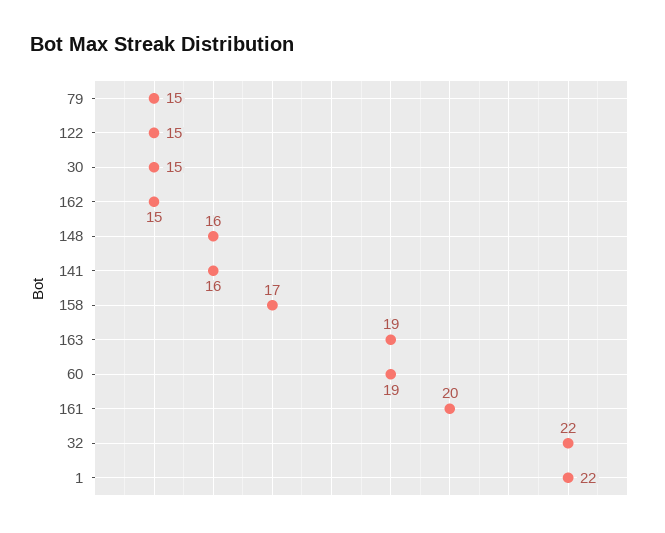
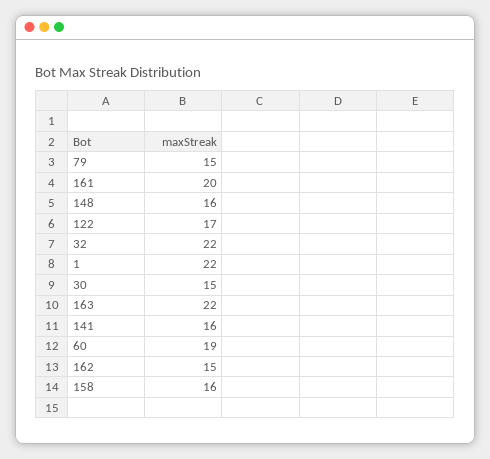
  {
    "79": 15,
-   "122": 15,
+   "122": 17,
    "30": 15,
    "162": 15,
    "148": 16,
    "141": 16,
-   "158": 17,
+   "158": 16,
-   "163": 19,
+   "163": 22,
    "60": 19,
    "161": 20,
    "32": 22,
    "1": 22
  }

